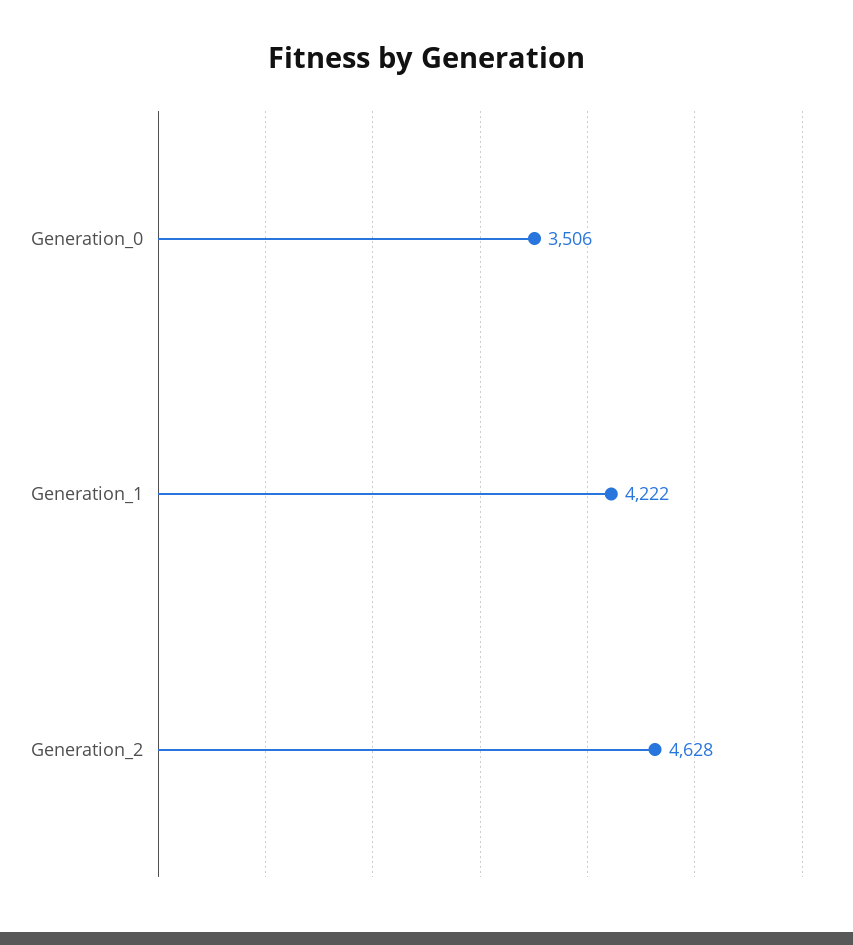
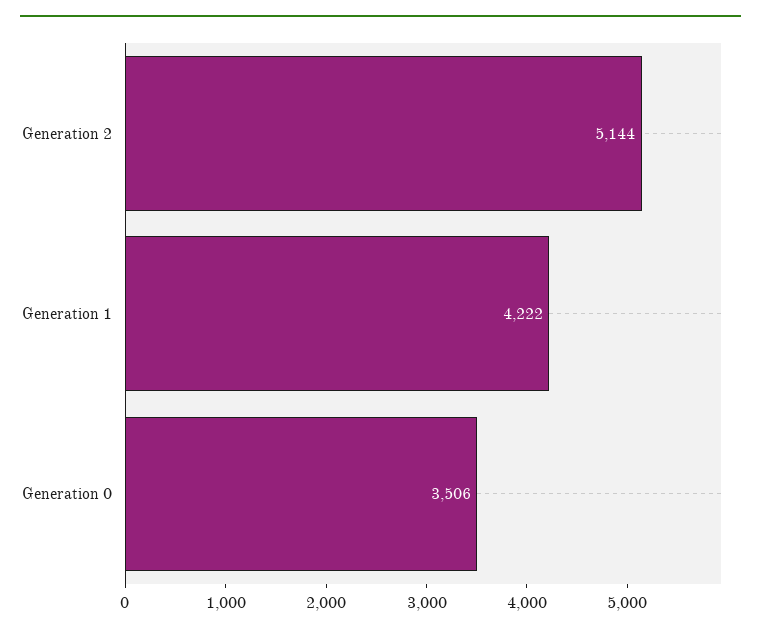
  {
    "Generation_0": 3506,
    "Generation_1": 4222,
-   "Generation_2": 4628
+   "Generation_2": 5144
  }

